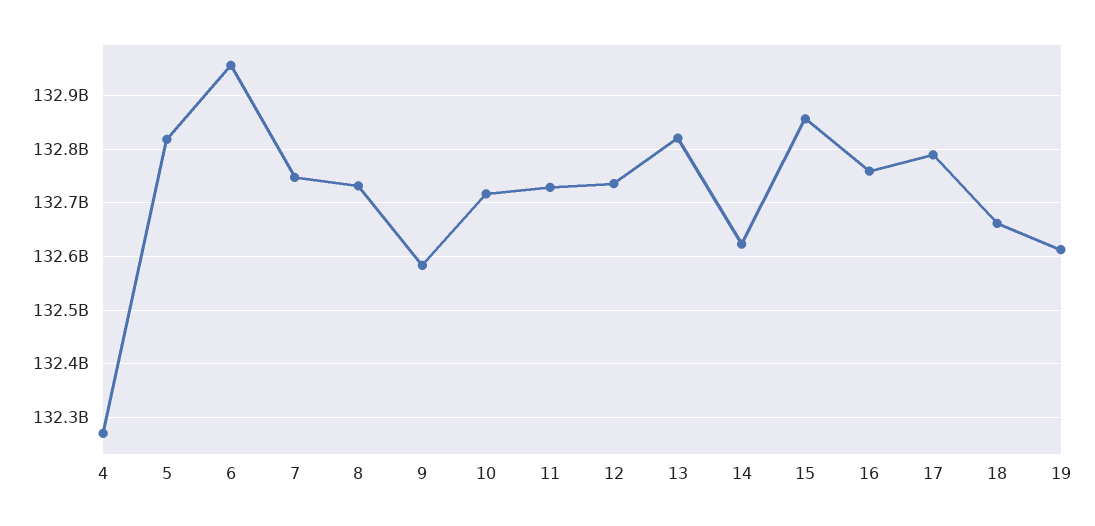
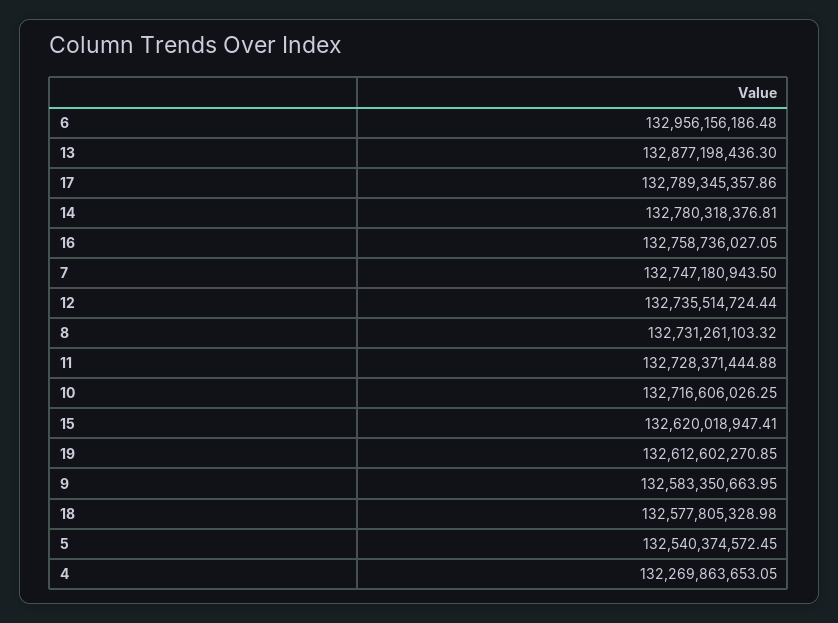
  {
    "4": 132269863653.05,
-   "5": 132820000000,
+   "5": 132540374572.45,
    "6": 132956156186.48,
    "7": 132747180943.5,
    "8": 132731261103.32,
    "9": 132583350663.95,
    "10": 132716606026.25,
    "11": 132728371444.88,
    "12": 132735514724.44,
-   "13": 132820000000,
+   "13": 132877198436.3,
-   "14": 132620000000,
+   "14": 132780318376.81,
-   "15": 132860000000,
+   "15": 132620018947.41,
    "16": 132758736027.05,
    "17": 132789345357.86,
-   "18": 132660000000,
+   "18": 132577805328.98,
    "19": 132612602270.85
  }

